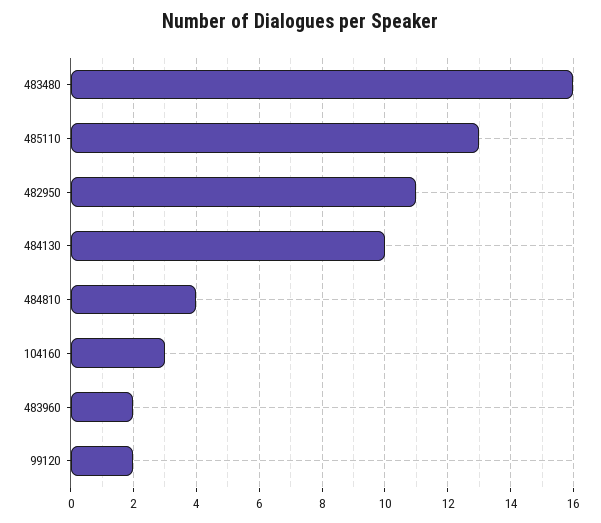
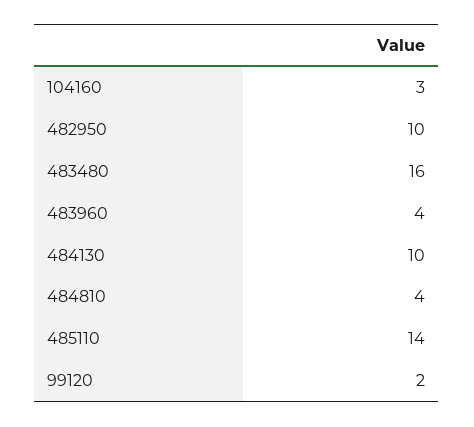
  {
    "483480": 16,
-   "485110": 13,
+   "485110": 14,
-   "482950": 11,
+   "482950": 10,
    "484130": 10,
    "484810": 4,
    "104160": 3,
-   "483960": 2,
+   "483960": 4,
    "99120": 2
  }

